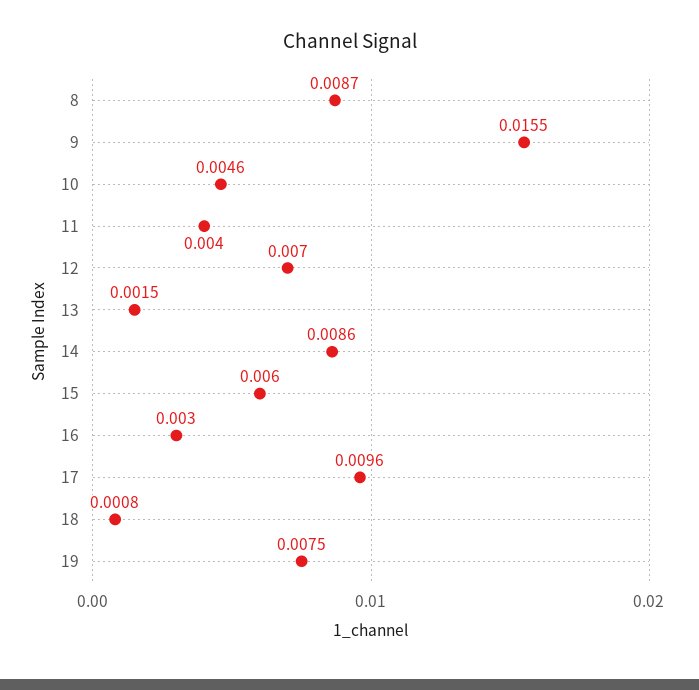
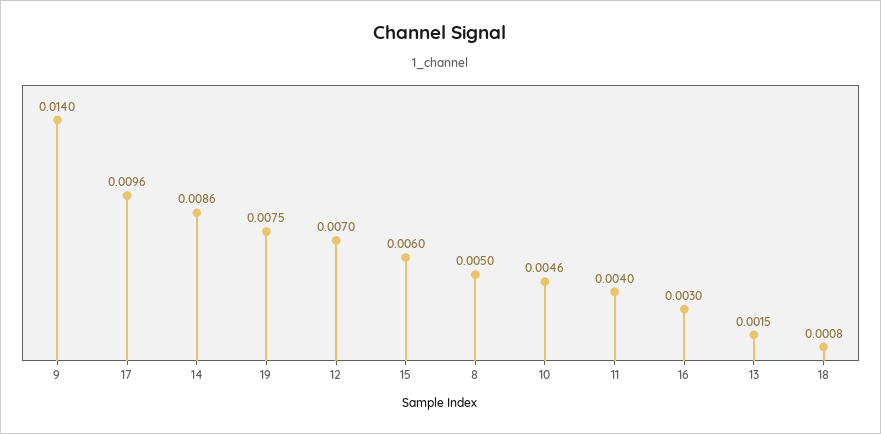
  {
-   "8": 0.0087,
+   "8": 0.005,
-   "9": 0.0155,
+   "9": 0.014,
    "10": 0.0046,
    "11": 0.004,
    "12": 0.007,
    "13": 0.0015,
    "14": 0.0086,
    "15": 0.006,
    "16": 0.003,
    "17": 0.0096,
    "18": 0.0008,
    "19": 0.0075
  }

